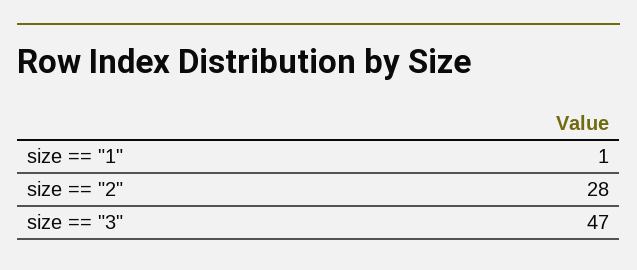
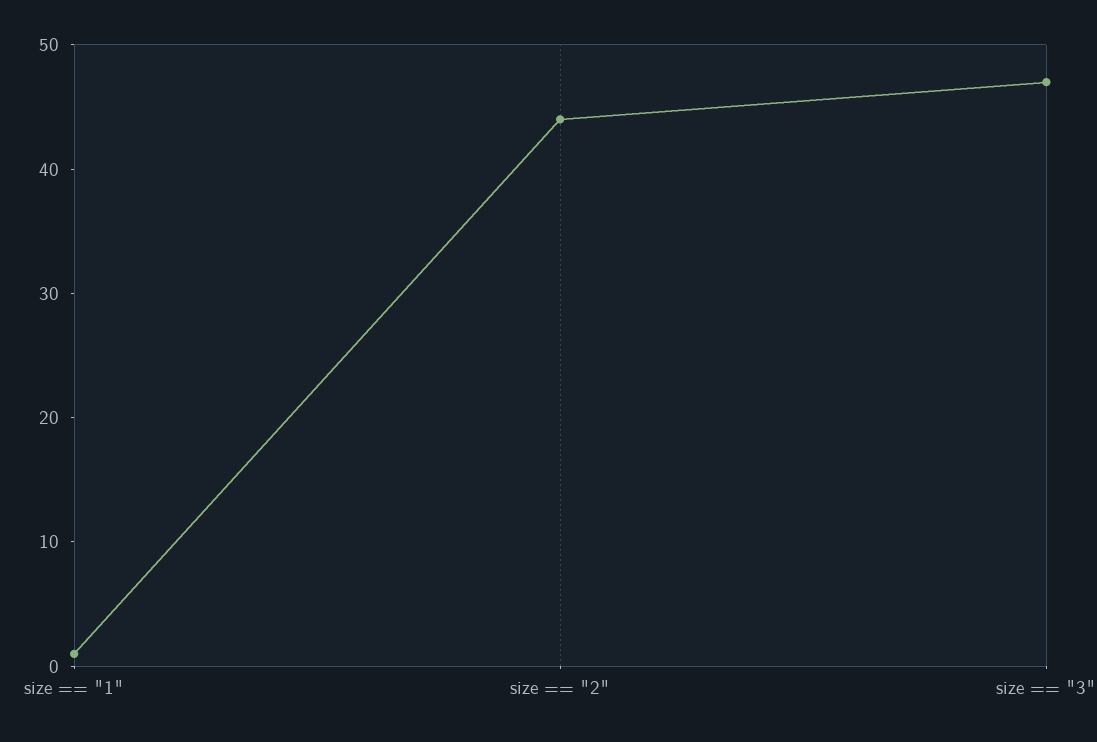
  {
    "size == \"1\"": 1,
-   "size == \"2\"": 28,
+   "size == \"2\"": 44,
    "size == \"3\"": 47
  }

